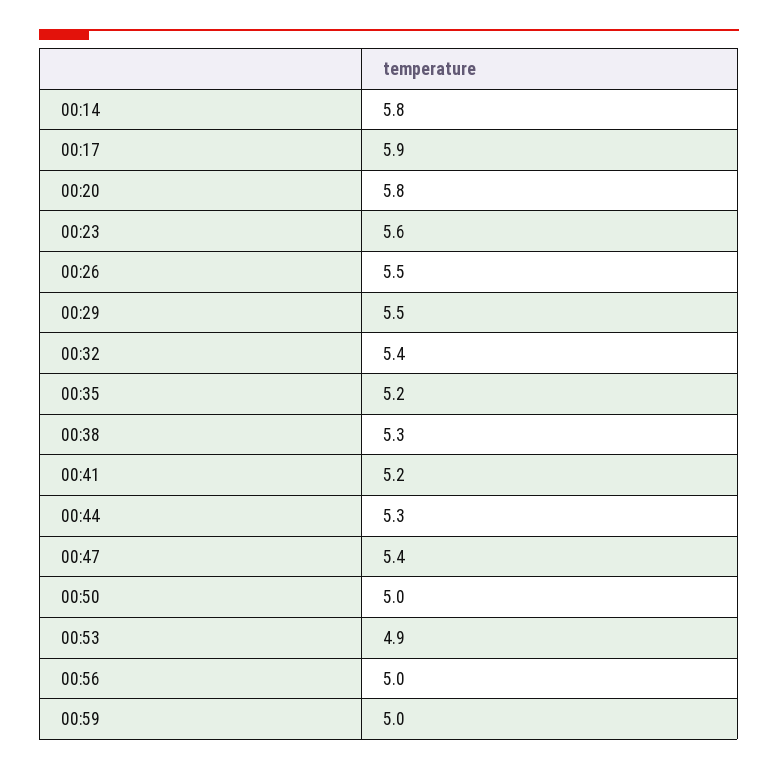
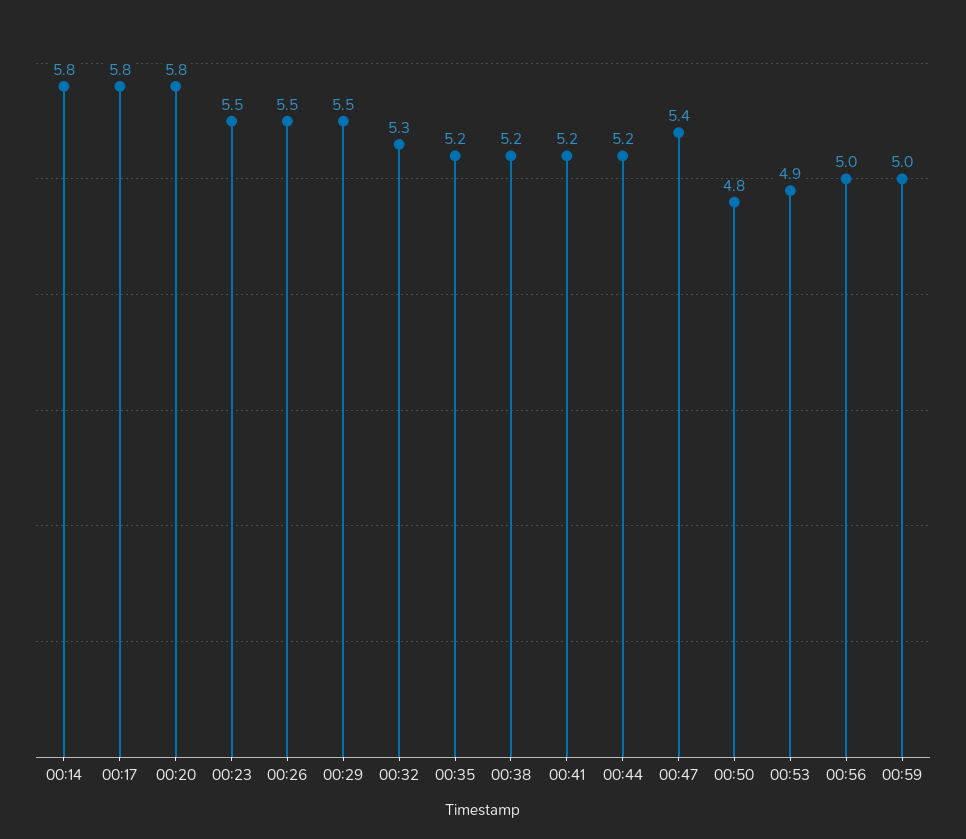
  {
    "00:14": 5.8,
-   "00:17": 5.9,
+   "00:17": 5.8,
    "00:20": 5.8,
-   "00:23": 5.6,
+   "00:23": 5.5,
    "00:26": 5.5,
    "00:29": 5.5,
-   "00:32": 5.4,
+   "00:32": 5.3,
    "00:35": 5.2,
-   "00:38": 5.3,
+   "00:38": 5.2,
    "00:41": 5.2,
-   "00:44": 5.3,
+   "00:44": 5.2,
    "00:47": 5.4,
-   "00:50": 5,
+   "00:50": 4.8,
    "00:53": 4.9,
    "00:56": 5,
    "00:59": 5
  }

